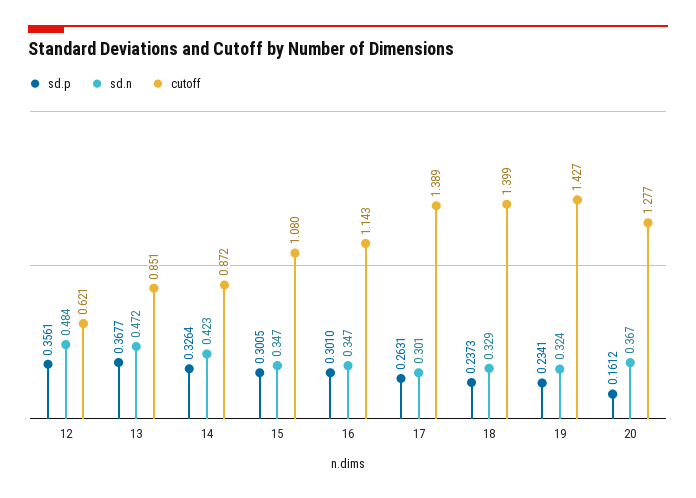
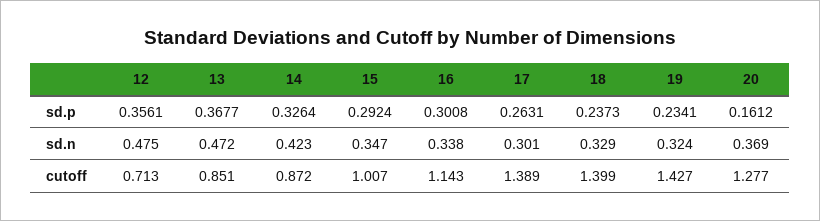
  {
    "sd.p": {
      "12": 0.3561,
      "13": 0.3677,
      "14": 0.3264,
-     "15": 0.3005,
+     "15": 0.2924,
-     "16": 0.301,
+     "16": 0.3008,
      "17": 0.2631,
      "18": 0.2373,
      "19": 0.2341,
      "20": 0.1612
    },
    "sd.n": {
-     "12": 0.484,
+     "12": 0.475,
      "13": 0.472,
      "14": 0.423,
      "15": 0.347,
-     "16": 0.347,
+     "16": 0.338,
      "17": 0.301,
      "18": 0.329,
      "19": 0.324,
-     "20": 0.367
+     "20": 0.369
    },
    "cutoff": {
-     "12": 0.621,
+     "12": 0.713,
      "13": 0.851,
      "14": 0.872,
-     "15": 1.08,
+     "15": 1.007,
      "16": 1.143,
      "17": 1.389,
      "18": 1.399,
      "19": 1.427,
      "20": 1.277
    }
  }

